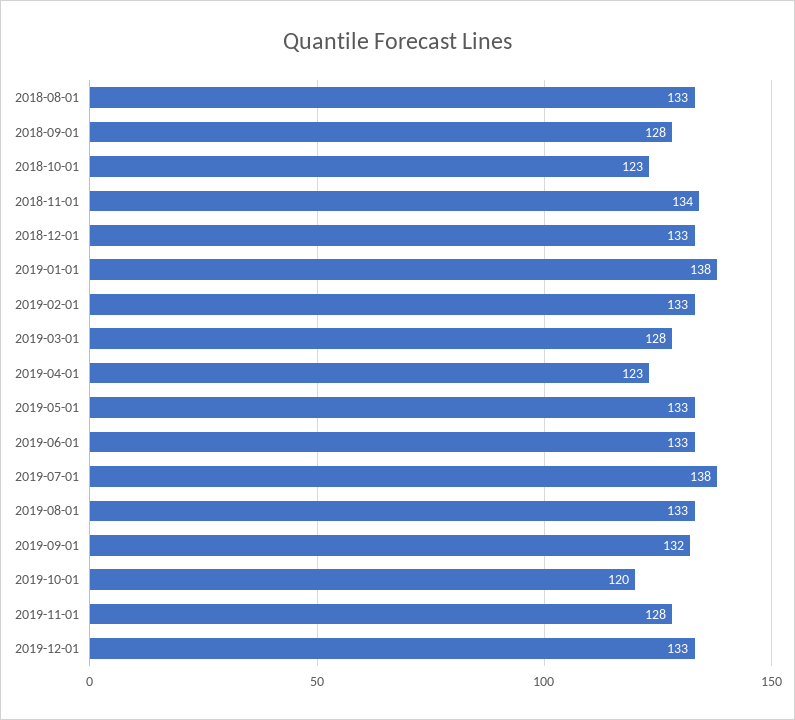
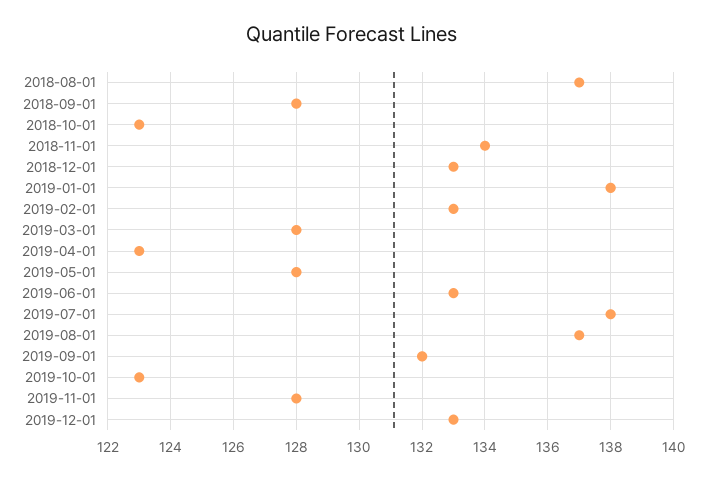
  {
-   "2018-08-01": 133,
+   "2018-08-01": 137,
    "2018-09-01": 128,
    "2018-10-01": 123,
    "2018-11-01": 134,
    "2018-12-01": 133,
    "2019-01-01": 138,
    "2019-02-01": 133,
    "2019-03-01": 128,
    "2019-04-01": 123,
-   "2019-05-01": 133,
+   "2019-05-01": 128,
    "2019-06-01": 133,
    "2019-07-01": 138,
-   "2019-08-01": 133,
+   "2019-08-01": 137,
    "2019-09-01": 132,
-   "2019-10-01": 120,
+   "2019-10-01": 123,
    "2019-11-01": 128,
    "2019-12-01": 133
  }

